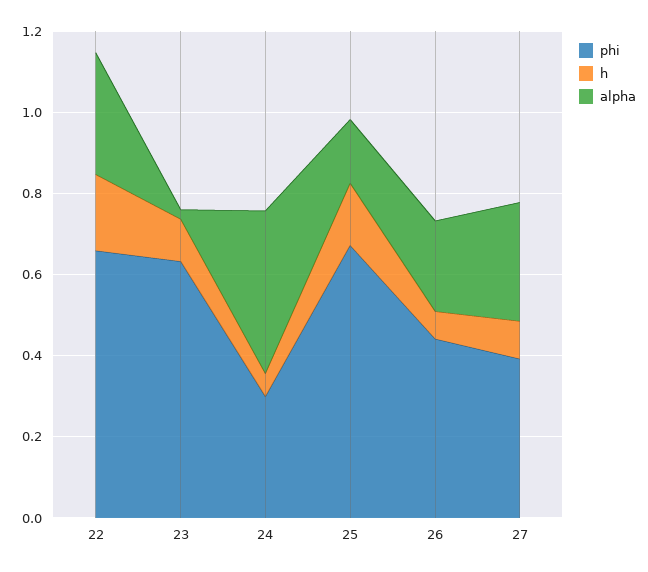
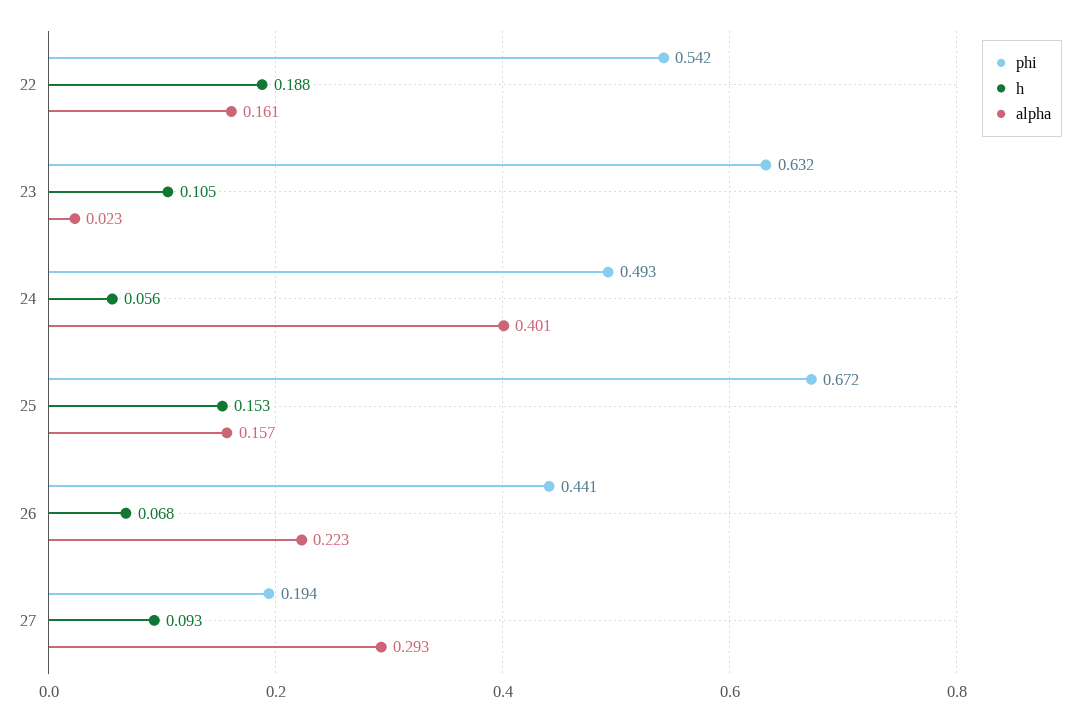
  {
    "phi": {
-     "22": 0.65,
+     "22": 0.542,
      "23": 0.632,
-     "24": 0.3,
+     "24": 0.493,
      "25": 0.672,
      "26": 0.441,
-     "27": 0.4
+     "27": 0.194
    },
    "h": {
      "22": 0.188,
      "23": 0.105,
      "24": 0.056,
      "25": 0.153,
      "26": 0.068,
      "27": 0.093
    },
    "alpha": {
-     "22": 0.3,
+     "22": 0.161,
      "23": 0.023,
      "24": 0.401,
      "25": 0.157,
      "26": 0.223,
      "27": 0.293
    }
  }

